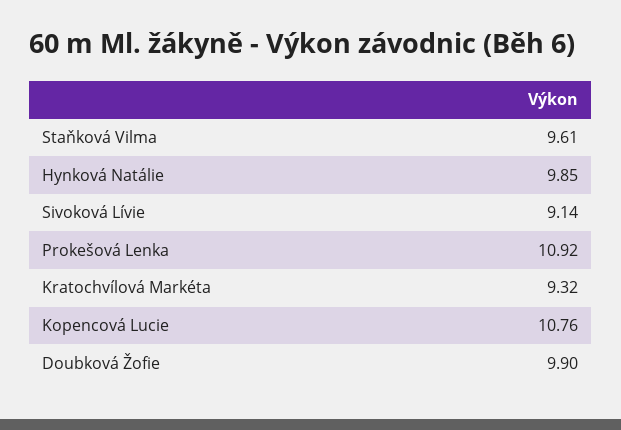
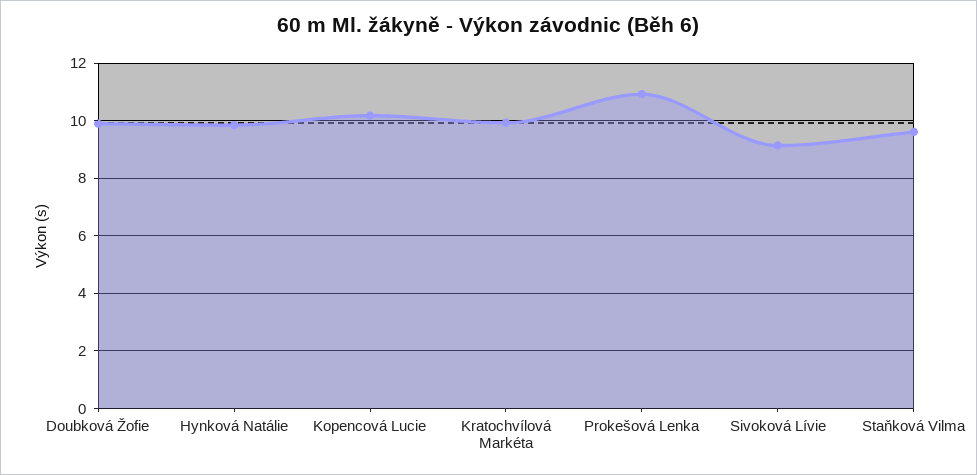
  {
    "Staňková Vilma": 9.61,
    "Hynková Natálie": 9.85,
    "Sivoková Lívie": 9.14,
    "Prokešová Lenka": 10.92,
-   "Kratochvílová Markéta": 9.32,
+   "Kratochvílová Markéta": 10,
-   "Kopencová Lucie": 10.76,
+   "Kopencová Lucie": 10.25,
    "Doubková Žofie": 9.9
  }

